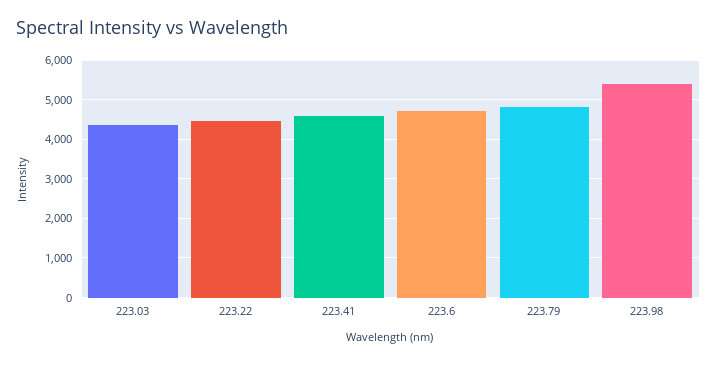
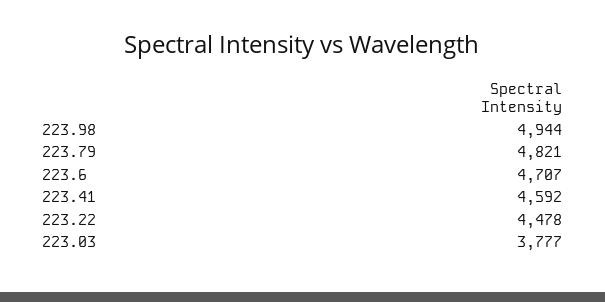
  {
-   "223.03": 4400,
+   "223.03": 3777,
    "223.22": 4478,
    "223.41": 4592,
    "223.6": 4707,
    "223.79": 4821,
-   "223.98": 5400
+   "223.98": 4944
  }

